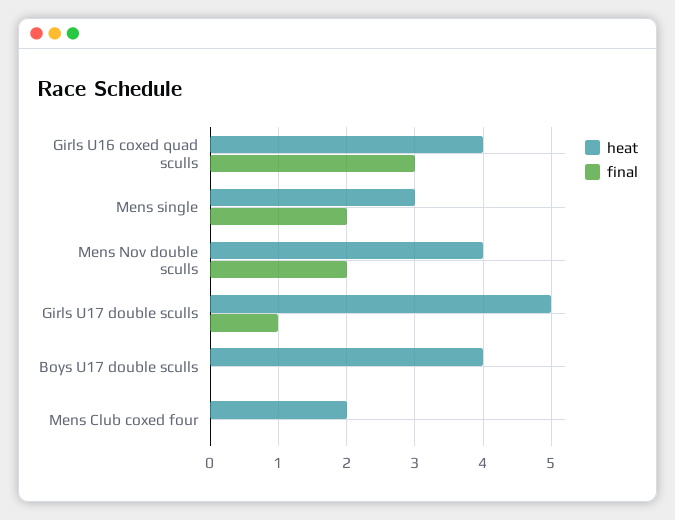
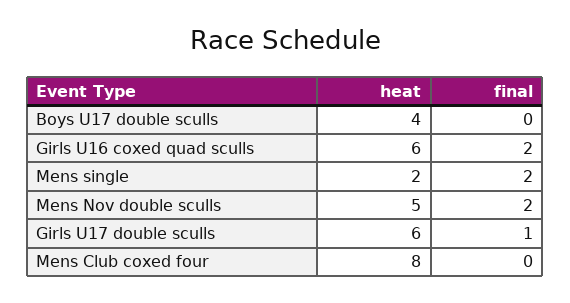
  {
    "heat": {
-     "Girls U16 coxed quad sculls": 4,
+     "Girls U16 coxed quad sculls": 6,
-     "Mens single": 3,
+     "Mens single": 2,
-     "Mens Nov double sculls": 4,
+     "Mens Nov double sculls": 5,
-     "Girls U17 double sculls": 5,
+     "Girls U17 double sculls": 6,
      "Boys U17 double sculls": 4,
-     "Mens Club coxed four": 2
+     "Mens Club coxed four": 8
    },
    "final": {
-     "Girls U16 coxed quad sculls": 3,
+     "Girls U16 coxed quad sculls": 2,
      "Mens single": 2,
      "Mens Nov double sculls": 2,
      "Girls U17 double sculls": 1,
      "Boys U17 double sculls": 0,
      "Mens Club coxed four": 0
    }
  }

